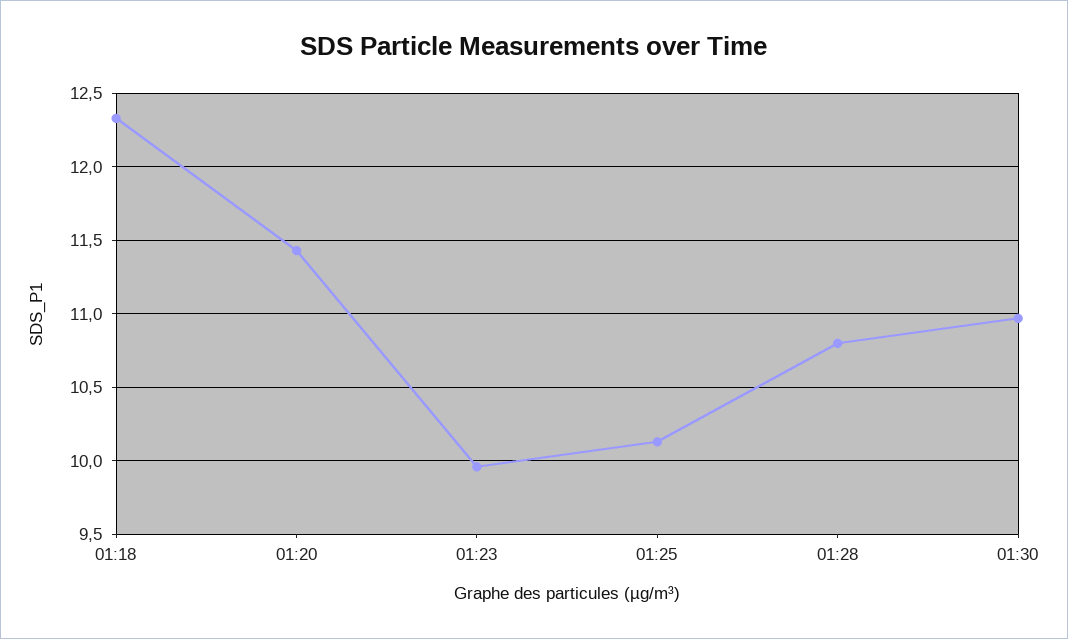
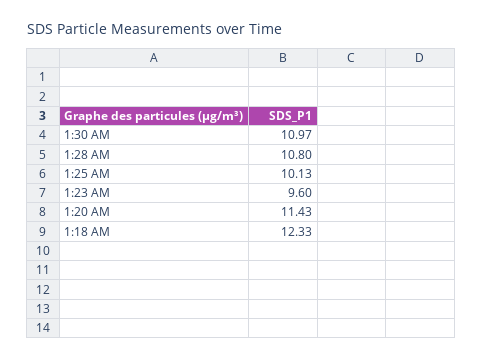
  {
    "01:18": 12.33,
    "01:20": 11.43,
-   "01:23": 9.95,
+   "01:23": 9.6,
    "01:25": 10.13,
    "01:28": 10.8,
    "01:30": 10.97
  }

